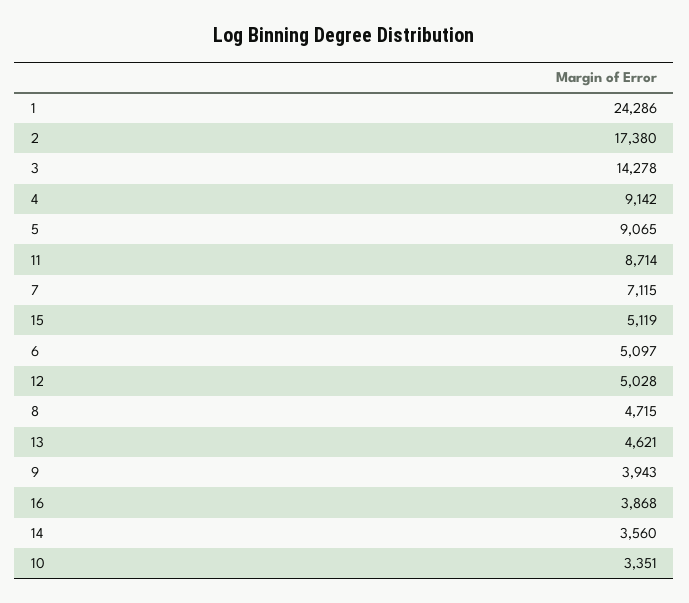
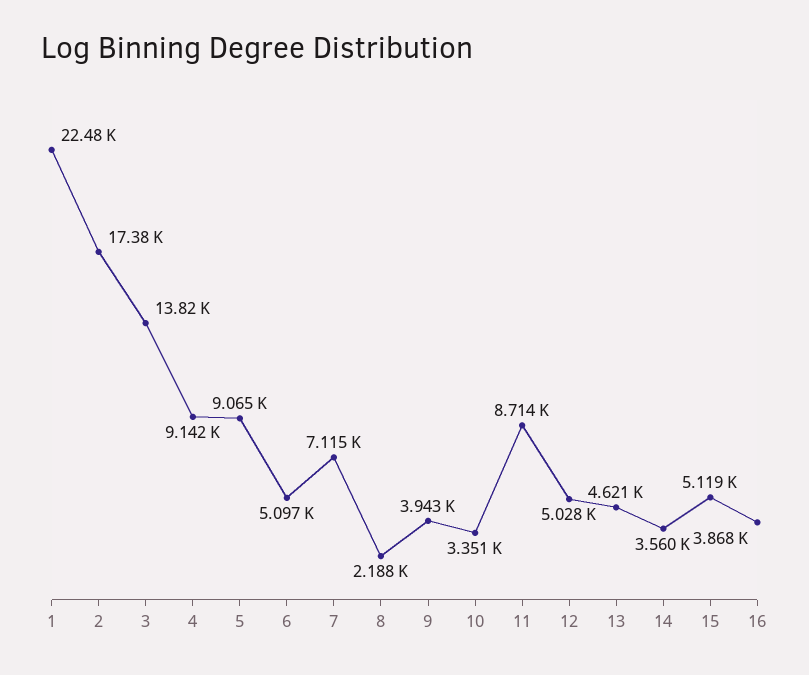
  {
-   "1": 24286,
+   "1": 22480,
    "2": 17380,
-   "3": 14278,
+   "3": 13820,
    "4": 9142,
    "5": 9065,
    "11": 8714,
    "7": 7115,
    "15": 5119,
    "6": 5097,
    "12": 5028,
-   "8": 4715,
+   "8": 2188,
    "13": 4621,
    "9": 3943,
    "16": 3868,
    "14": 3560,
    "10": 3351
  }

